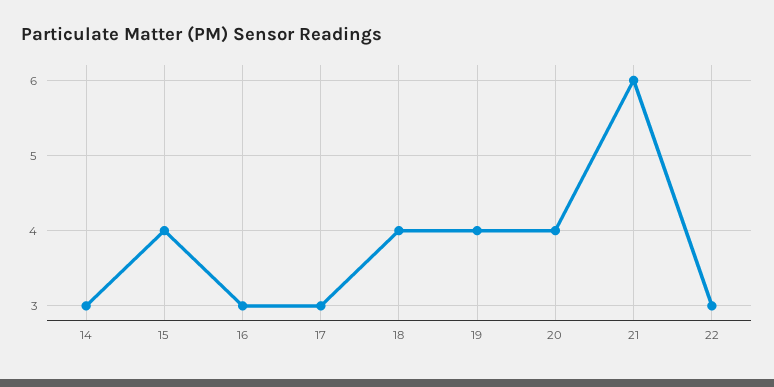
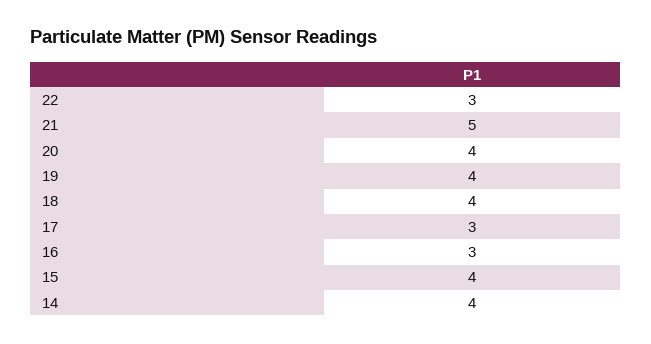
  {
-   "14": 3,
+   "14": 4,
    "15": 4,
    "16": 3,
    "17": 3,
    "18": 4,
    "19": 4,
    "20": 4,
-   "21": 6,
+   "21": 5,
    "22": 3
  }

